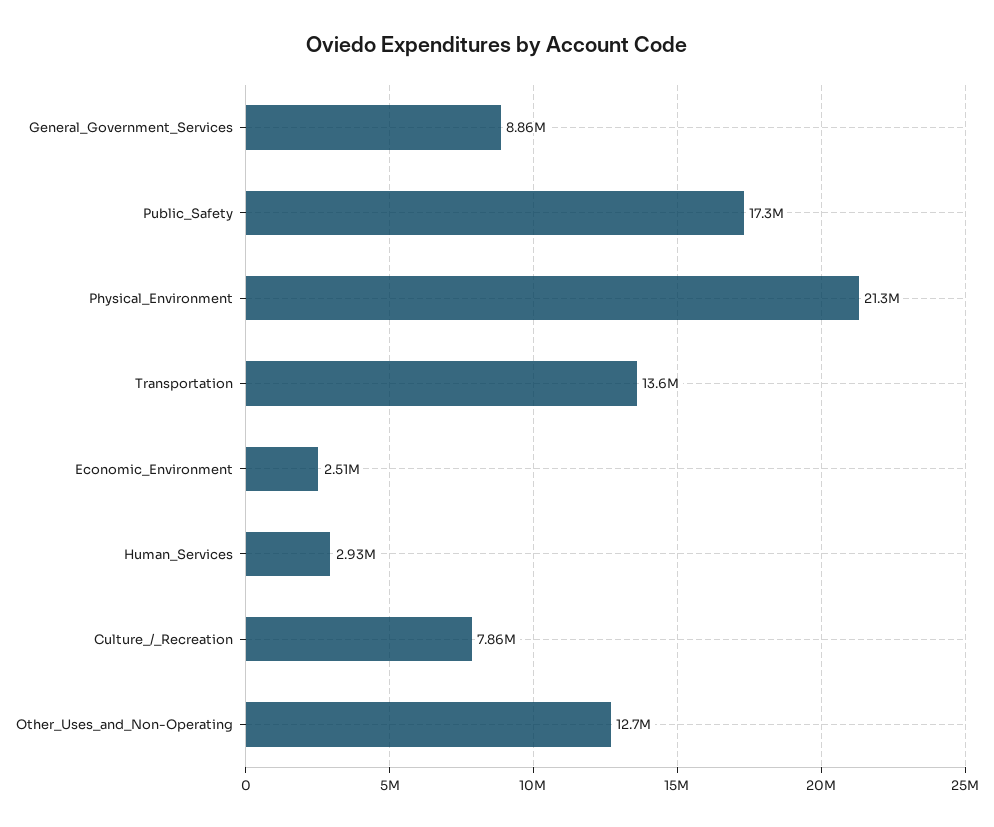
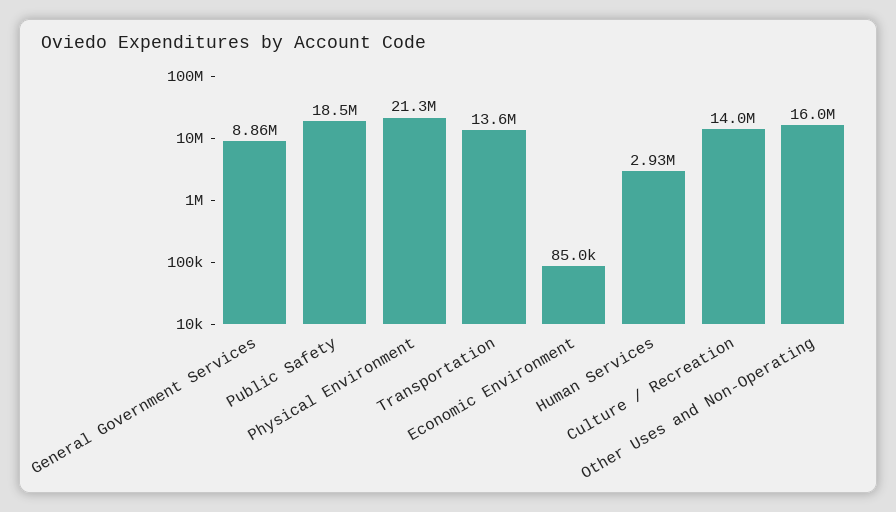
  {
    "General_Government_Services": 8860000,
-   "Public_Safety": 17300000,
+   "Public_Safety": 18500000,
    "Physical_Environment": 21300000,
    "Transportation": 13600000,
-   "Economic_Environment": 2510000,
+   "Economic_Environment": 85000,
    "Human_Services": 2930000,
-   "Culture_/_Recreation": 7860000,
+   "Culture_/_Recreation": 14000000,
-   "Other_Uses_and_Non-Operating": 12700000
+   "Other_Uses_and_Non-Operating": 16000000
  }

